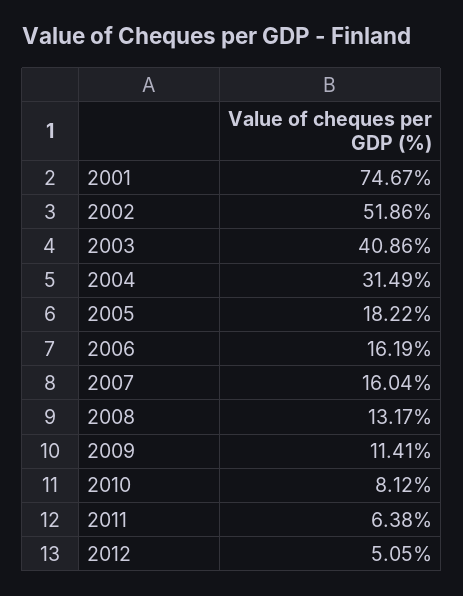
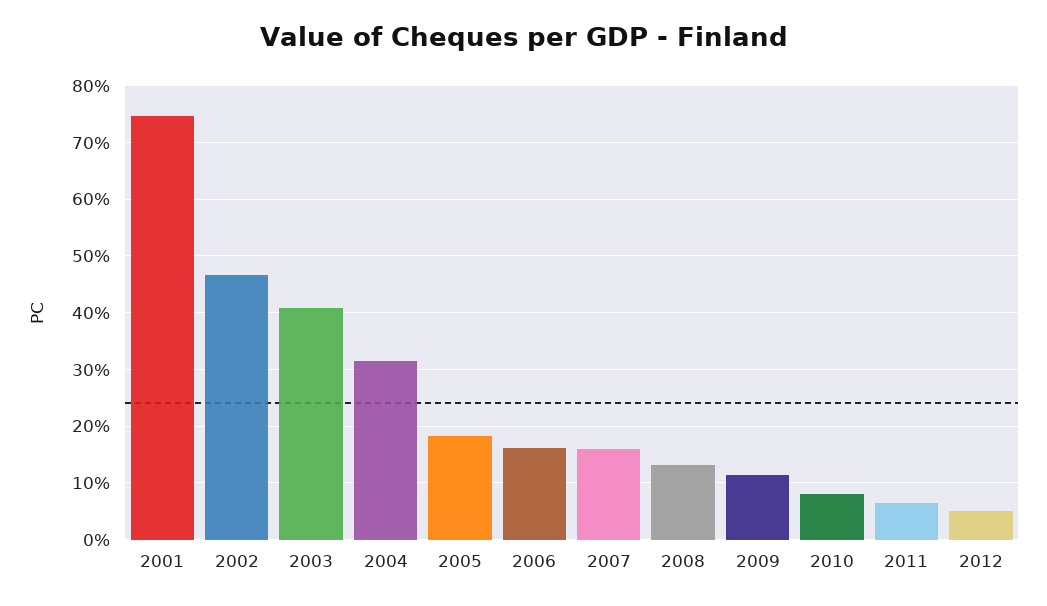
  {
    "2001": 74.67,
-   "2002": 51.86,
+   "2002": 46,
    "2003": 40.86,
    "2004": 31.49,
    "2005": 18.22,
    "2006": 16.19,
    "2007": 16.04,
    "2008": 13.17,
    "2009": 11.41,
    "2010": 8.12,
    "2011": 6.38,
    "2012": 5.05
  }

